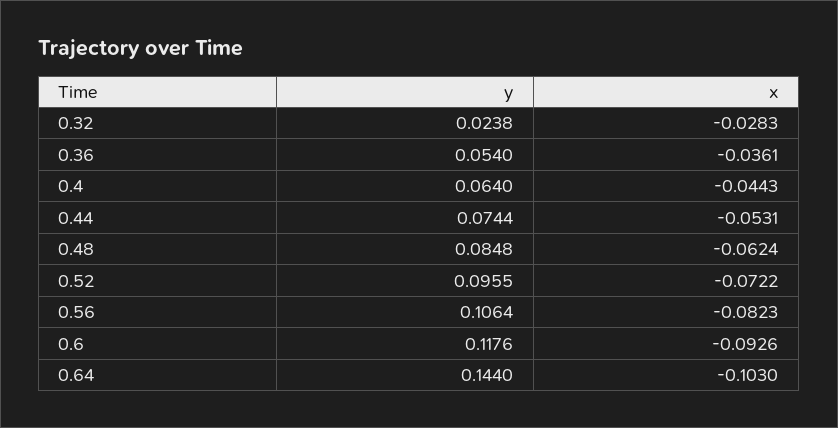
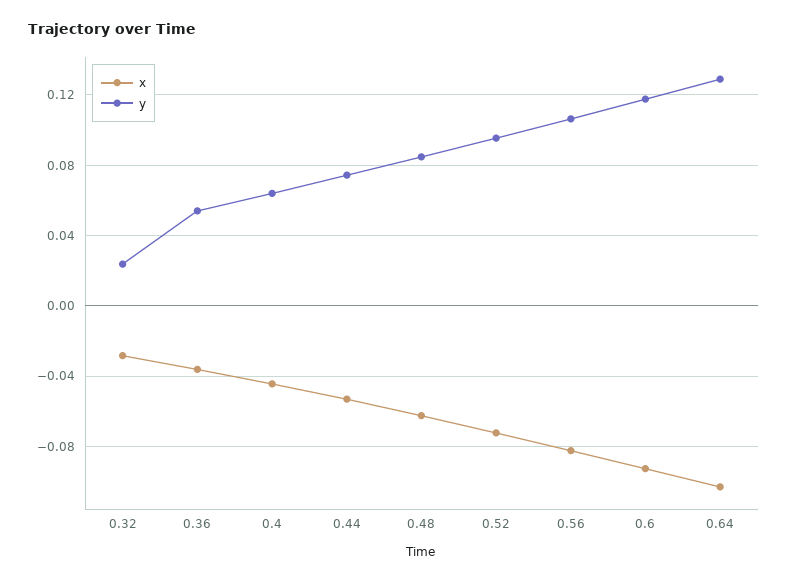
  {
    "y": {
      "0.32": 0.0238,
      "0.36": 0.054,
      "0.4": 0.064,
      "0.44": 0.0744,
      "0.48": 0.0848,
      "0.52": 0.0955,
      "0.56": 0.1064,
      "0.6": 0.1176,
-     "0.64": 0.144
+     "0.64": 0.13
    },
    "x": {
      "0.32": -0.0283,
      "0.36": -0.0361,
      "0.4": -0.0443,
      "0.44": -0.0531,
      "0.48": -0.0624,
      "0.52": -0.0722,
      "0.56": -0.0823,
      "0.6": -0.0926,
      "0.64": -0.103
    }
  }

